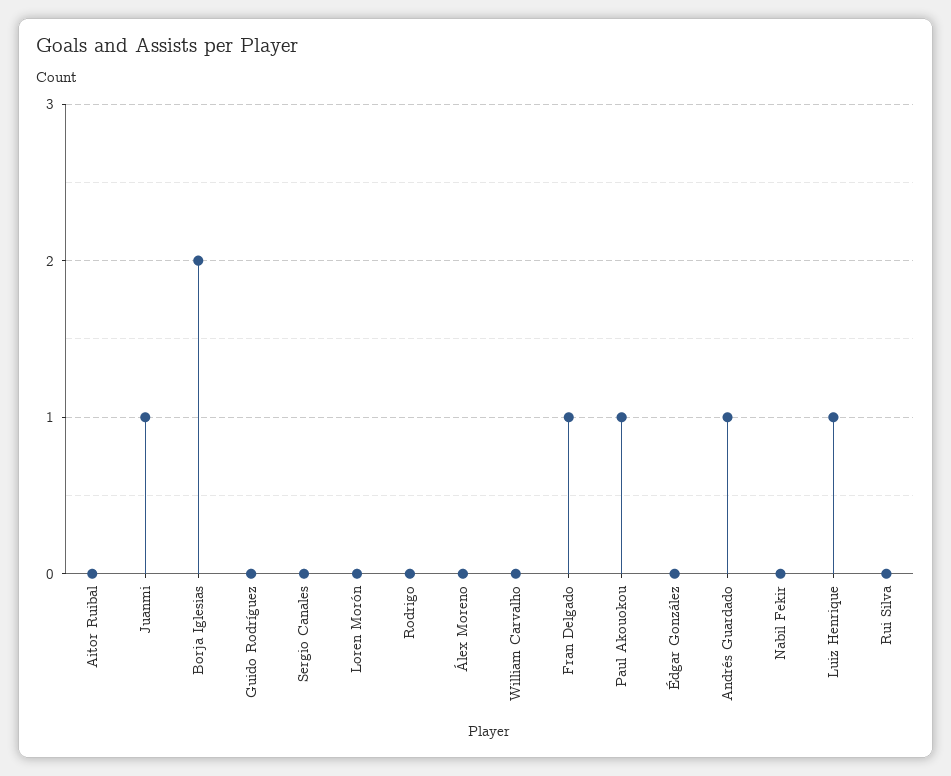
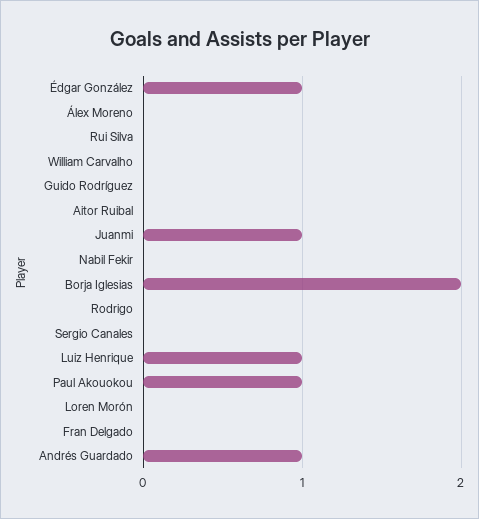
  {
    "Aitor Ruibal": 0,
    "Juanmi": 1,
    "Borja Iglesias": 2,
    "Guido Rodríguez": 0,
    "Sergio Canales": 0,
    "Loren Morón": 0,
    "Rodrigo": 0,
    "Álex Moreno": 0,
    "William Carvalho": 0,
-   "Fran Delgado": 1,
+   "Fran Delgado": 0,
    "Paul Akouokou": 1,
-   "Édgar González": 0,
+   "Édgar González": 1,
    "Andrés Guardado": 1,
    "Nabil Fekir": 0,
    "Luiz Henrique": 1,
    "Rui Silva": 0
  }

